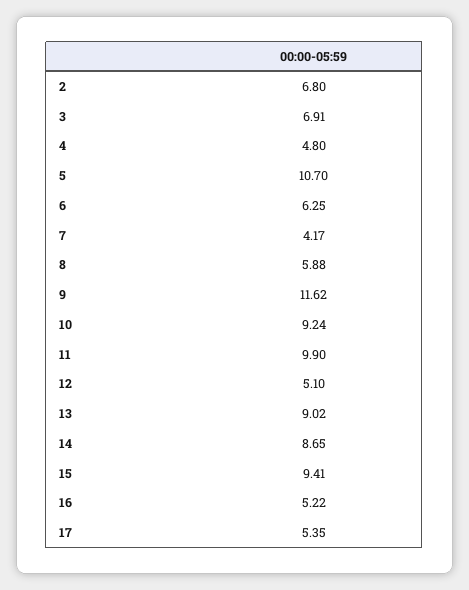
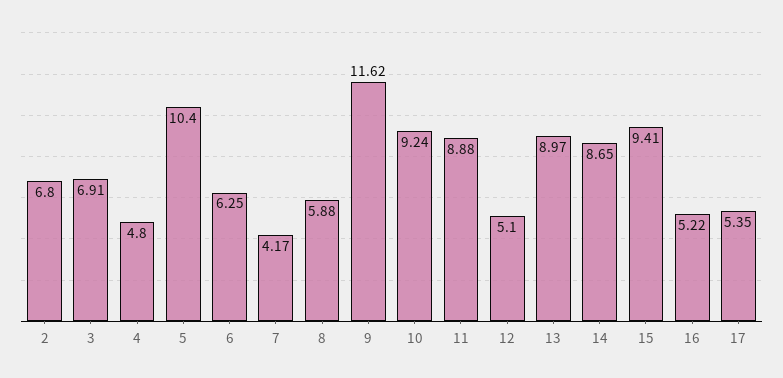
  {
    "2": 6.8,
    "3": 6.91,
    "4": 4.8,
-   "5": 10.7,
+   "5": 10.4,
    "6": 6.25,
    "7": 4.17,
    "8": 5.88,
    "9": 11.62,
    "10": 9.24,
-   "11": 9.9,
+   "11": 8.88,
    "12": 5.1,
-   "13": 9.02,
+   "13": 8.97,
    "14": 8.65,
    "15": 9.41,
    "16": 5.22,
    "17": 5.35
  }

